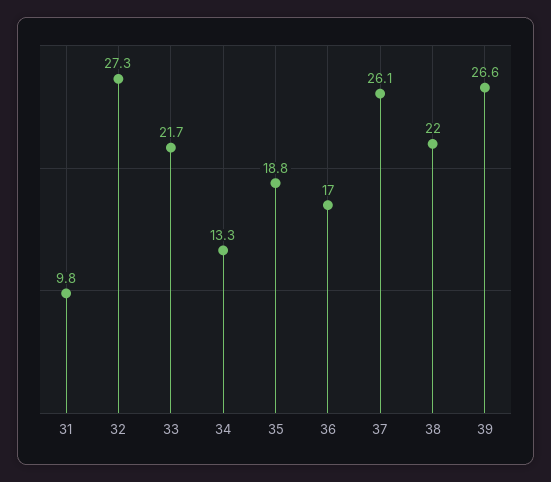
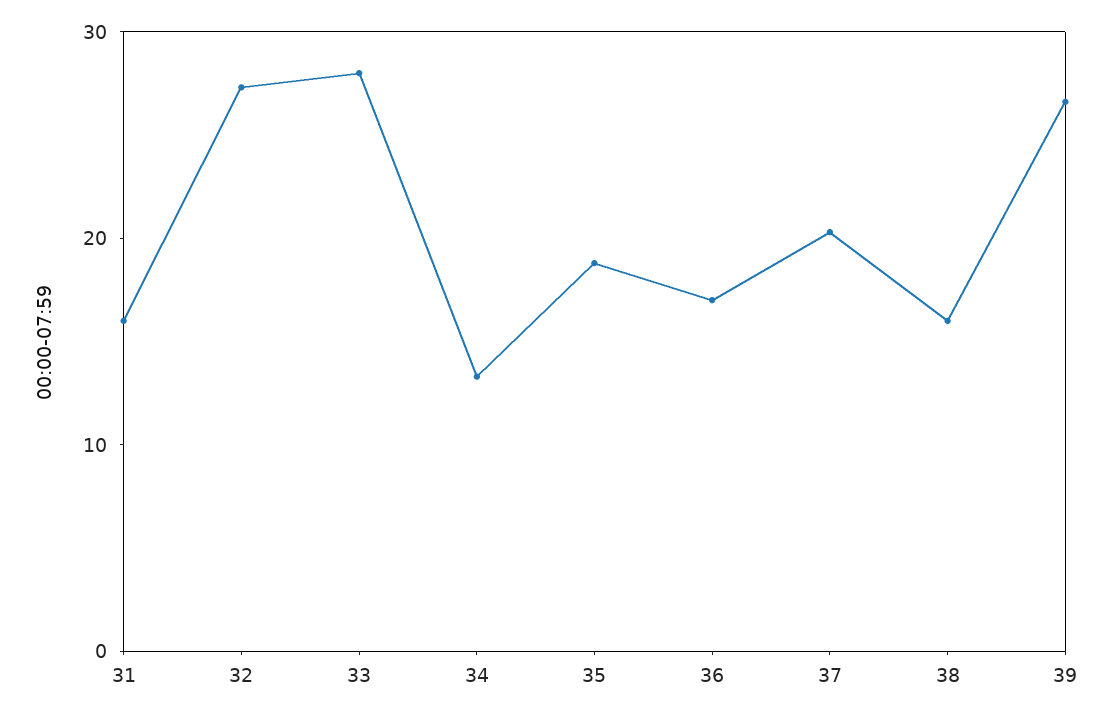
  {
-   "31": 9.8,
+   "31": 16,
    "32": 27.3,
-   "33": 21.7,
+   "33": 28,
    "34": 13.3,
    "35": 18.8,
    "36": 17,
-   "37": 26.1,
+   "37": 20,
-   "38": 22,
+   "38": 16,
    "39": 26.6
  }

